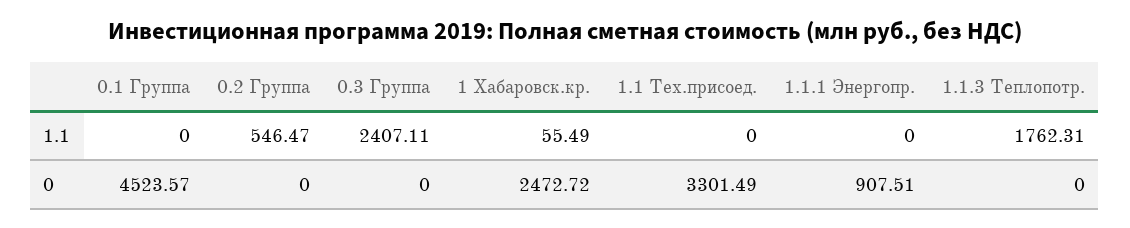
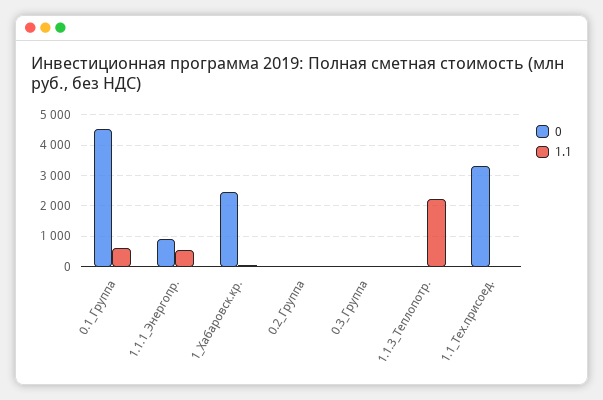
  {
    "1.1": {
-     "0.1 Группа": 0,
+     "0.1 Группа": 600,
-     "0.2 Группа": 546.47,
+     "0.2 Группа": 0,
-     "0.3 Группа": 2407.11,
+     "0.3 Группа": 0,
      "1 Хабаровск.кр.": 55.49,
      "1.1 Тех.присоед.": 0,
-     "1.1.1 Энергопр.": 0,
+     "1.1.1 Энергопр.": 600,
-     "1.1.3 Теплопотр.": 1762.31
+     "1.1.3 Теплопотр.": 2200
    },
    "0": {
      "0.1 Группа": 4523.57,
      "0.2 Группа": 0,
      "0.3 Группа": 0,
      "1 Хабаровск.кр.": 2472.72,
      "1.1 Тех.присоед.": 3301.49,
      "1.1.1 Энергопр.": 907.51,
      "1.1.3 Теплопотр.": 0
    }
  }

